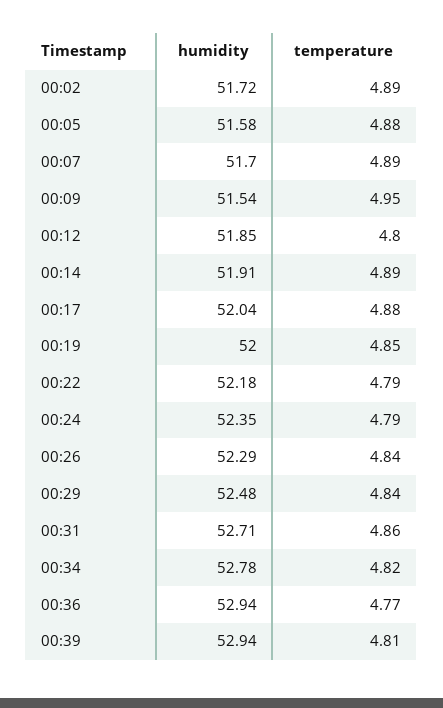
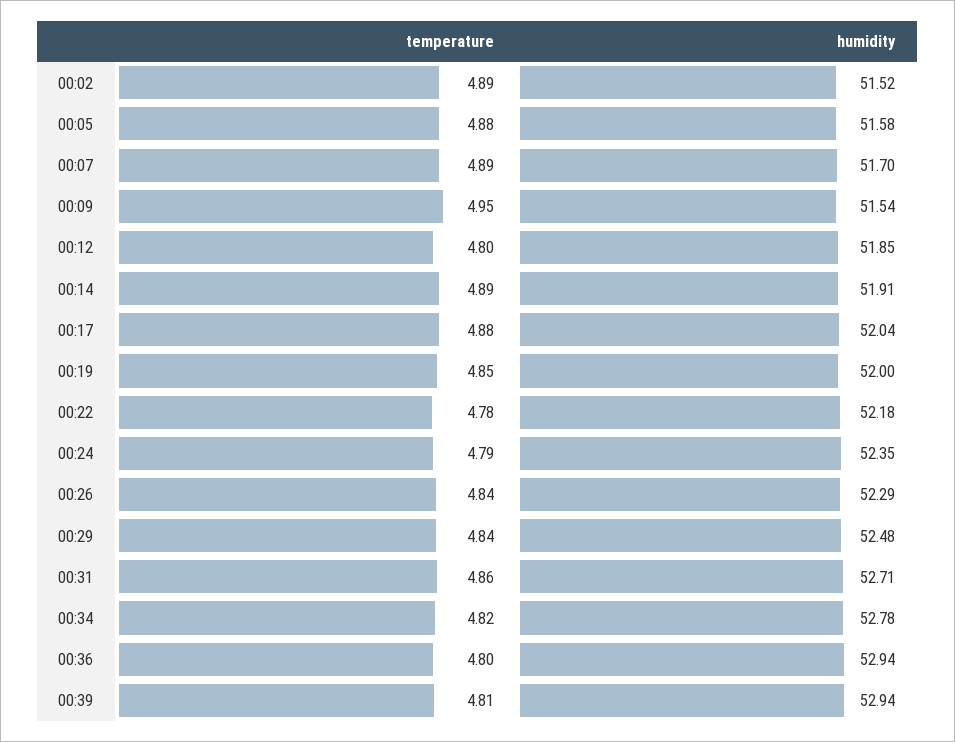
  {
    "humidity": {
-     "00:02": 51.72,
+     "00:02": 51.52,
      "00:05": 51.58,
      "00:07": 51.7,
      "00:09": 51.54,
      "00:12": 51.85,
      "00:14": 51.91,
      "00:17": 52.04,
      "00:19": 52,
      "00:22": 52.18,
      "00:24": 52.35,
      "00:26": 52.29,
      "00:29": 52.48,
      "00:31": 52.71,
      "00:34": 52.78,
      "00:36": 52.94,
      "00:39": 52.94
    },
    "temperature": {
      "00:02": 4.89,
      "00:05": 4.88,
      "00:07": 4.89,
      "00:09": 4.95,
      "00:12": 4.8,
      "00:14": 4.89,
      "00:17": 4.88,
      "00:19": 4.85,
-     "00:22": 4.79,
+     "00:22": 4.78,
      "00:24": 4.79,
      "00:26": 4.84,
      "00:29": 4.84,
      "00:31": 4.86,
      "00:34": 4.82,
-     "00:36": 4.77,
+     "00:36": 4.8,
      "00:39": 4.81
    }
  }

